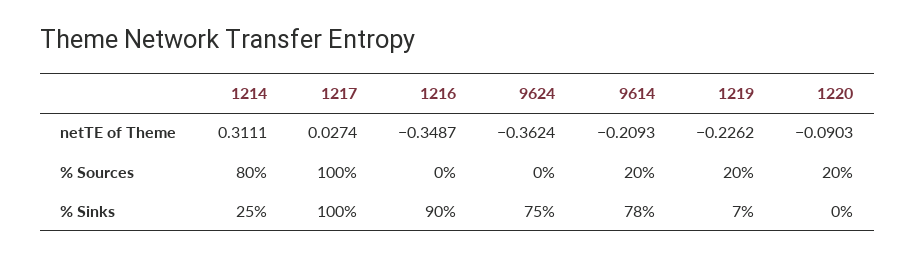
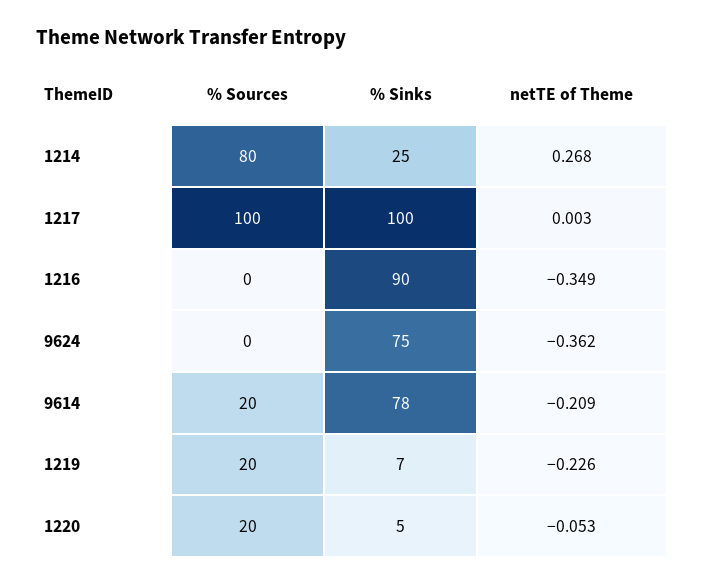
  {
    "1214": {
-     "netTE of Theme": 0.3111,
+     "netTE of Theme": 0.268,
      "% Sources": 80,
      "% Sinks": 25
    },
    "1217": {
-     "netTE of Theme": 0.0274,
+     "netTE of Theme": 0.003,
      "% Sources": 100,
      "% Sinks": 100
    },
    "1216": {
      "netTE of Theme": -0.3487,
      "% Sources": 0,
      "% Sinks": 90
    },
    "9624": {
      "netTE of Theme": -0.3624,
      "% Sources": 0,
      "% Sinks": 75
    },
    "9614": {
      "netTE of Theme": -0.2093,
      "% Sources": 20,
      "% Sinks": 78
    },
    "1219": {
      "netTE of Theme": -0.2262,
      "% Sources": 20,
      "% Sinks": 7
    },
    "1220": {
-     "netTE of Theme": -0.0903,
+     "netTE of Theme": -0.053,
      "% Sources": 20,
-     "% Sinks": 0
+     "% Sinks": 5
    }
  }

